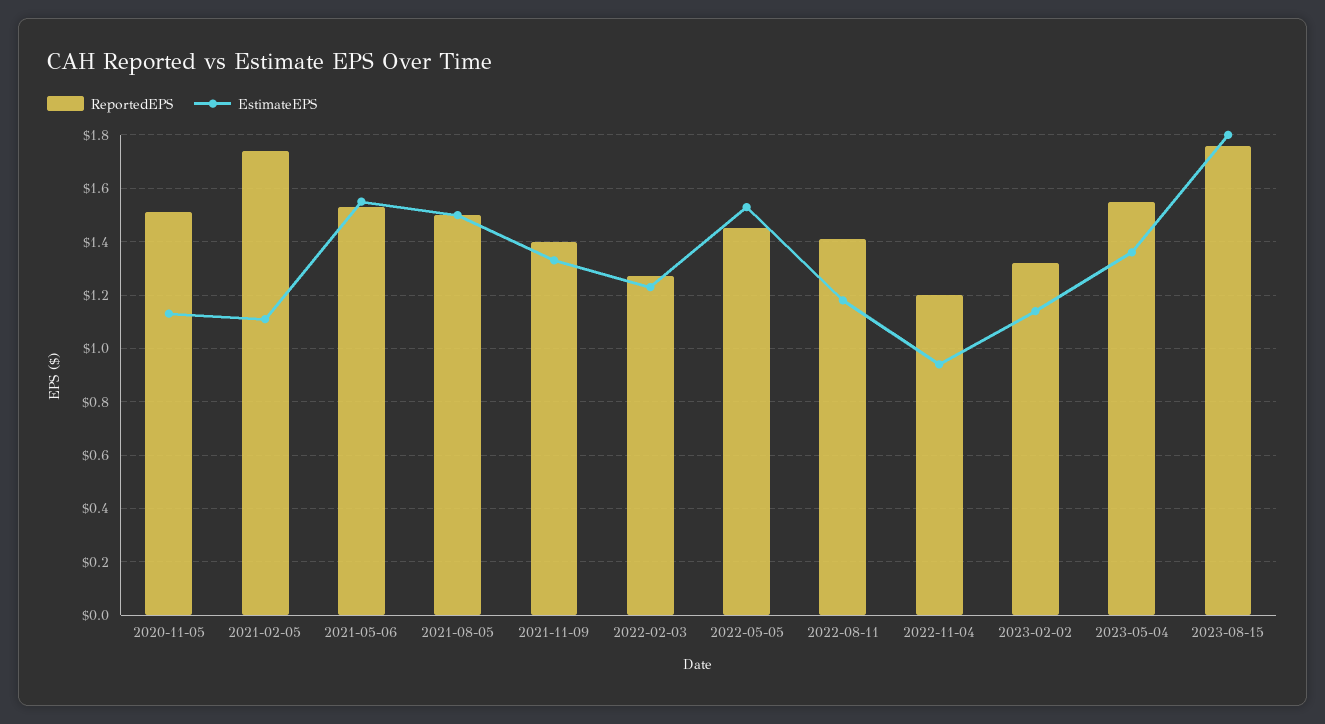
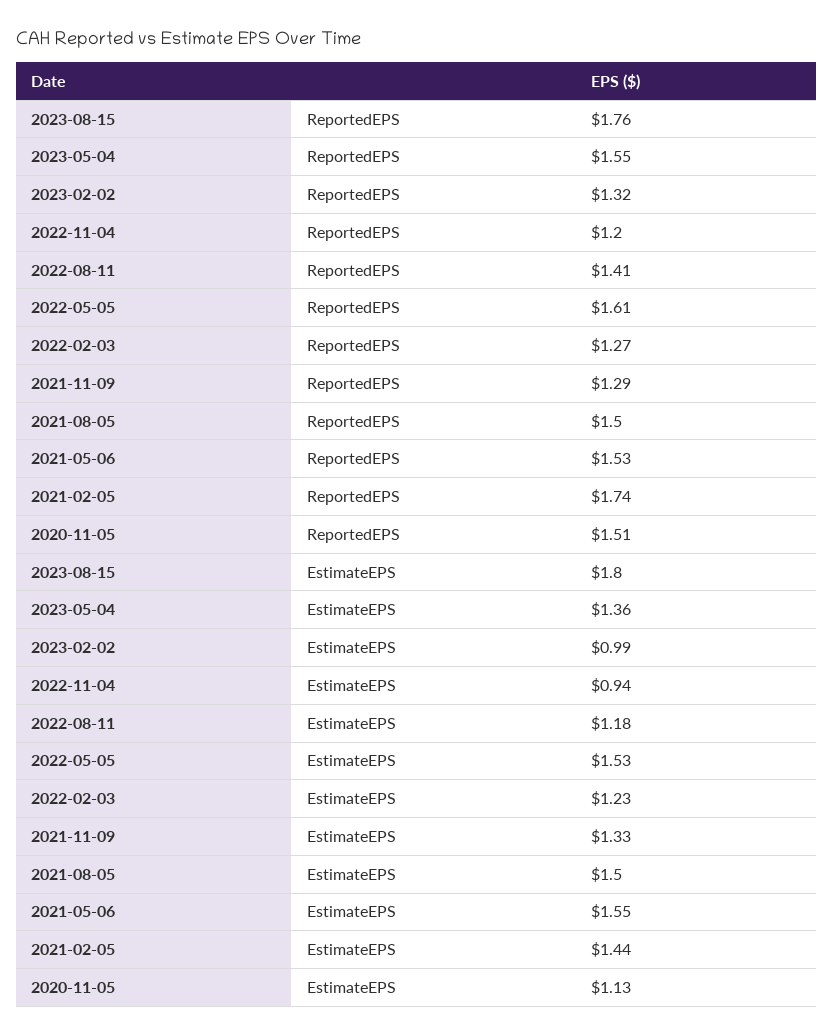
  {
    "ReportedEPS": {
      "2020-11-05": 1.51,
      "2021-02-05": 1.74,
      "2021-05-06": 1.53,
      "2021-08-05": 1.5,
-     "2021-11-09": 1.4,
+     "2021-11-09": 1.29,
      "2022-02-03": 1.27,
-     "2022-05-05": 1.45,
+     "2022-05-05": 1.61,
      "2022-08-11": 1.41,
      "2022-11-04": 1.2,
      "2023-02-02": 1.32,
      "2023-05-04": 1.55,
      "2023-08-15": 1.76
    },
    "EstimateEPS": {
      "2020-11-05": 1.13,
-     "2021-02-05": 1.1,
+     "2021-02-05": 1.44,
      "2021-05-06": 1.55,
      "2021-08-05": 1.5,
      "2021-11-09": 1.33,
      "2022-02-03": 1.23,
      "2022-05-05": 1.53,
      "2022-08-11": 1.18,
      "2022-11-04": 0.94,
-     "2023-02-02": 1.15,
+     "2023-02-02": 0.99,
      "2023-05-04": 1.36,
      "2023-08-15": 1.8
    }
  }

